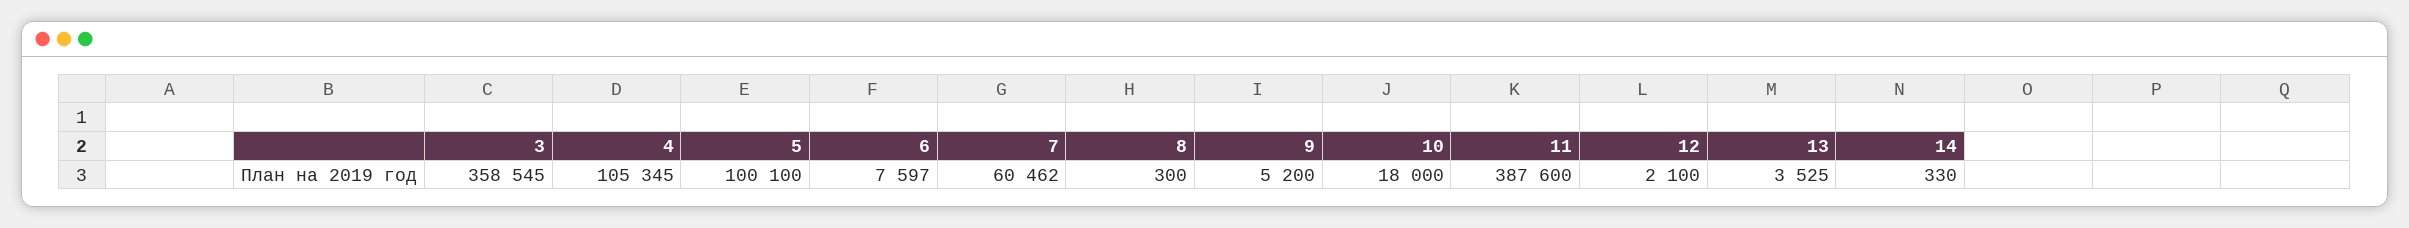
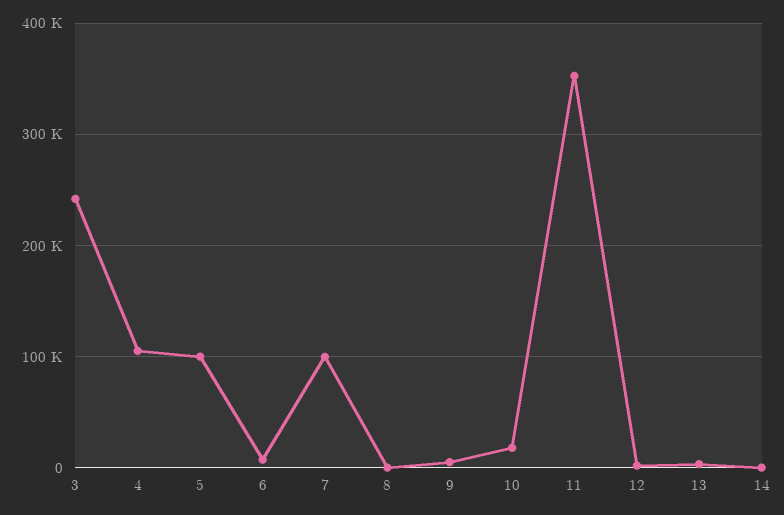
  {
-   "3": 358545,
+   "3": 240000,
    "4": 105345,
    "5": 100100,
    "6": 7597,
-   "7": 60462,
+   "7": 100000,
    "8": 300,
    "9": 5200,
    "10": 18000,
-   "11": 387600,
+   "11": 350000,
    "12": 2100,
    "13": 3525,
    "14": 330
  }

